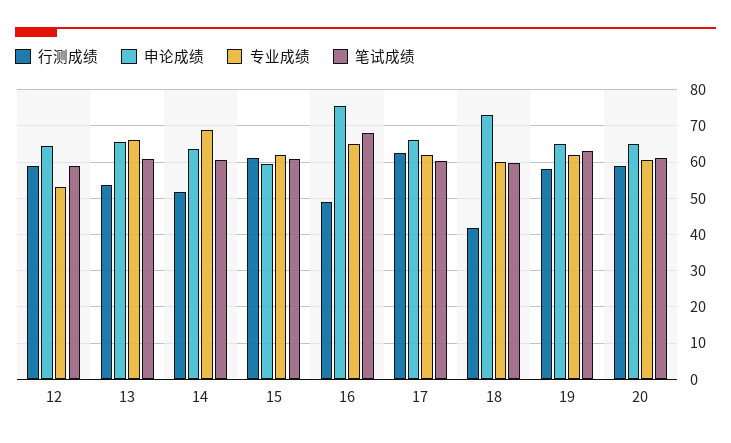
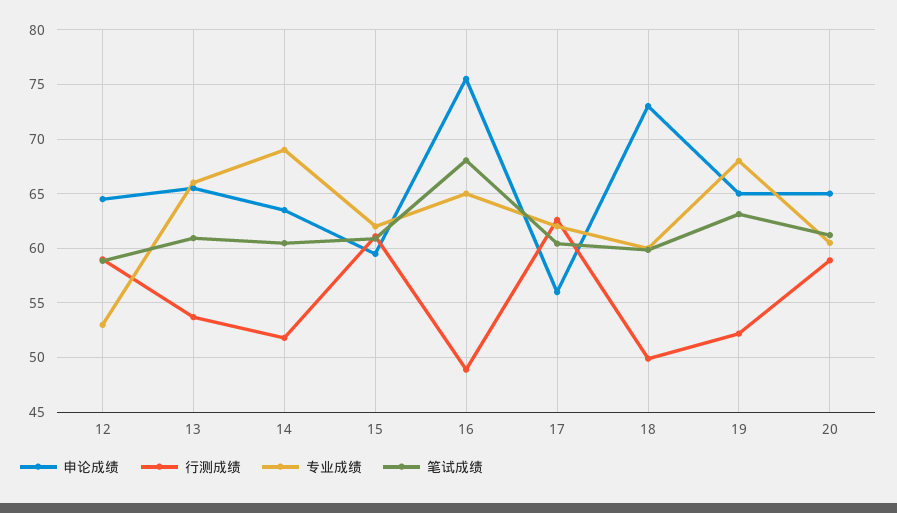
  {
    "行测成绩": {
      "12": 59,
      "13": 54,
      "14": 52,
      "15": 61,
      "16": 49,
      "17": 63,
-     "18": 42,
+     "18": 50,
-     "19": 58,
+     "19": 52,
      "20": 59
    },
    "申论成绩": {
      "12": 65,
      "13": 66,
      "14": 64,
      "15": 60,
      "16": 76,
-     "17": 66,
+     "17": 56,
      "18": 73,
      "19": 65,
      "20": 65
    },
    "专业成绩": {
      "12": 53,
      "13": 66,
      "14": 69,
      "15": 62,
      "16": 65,
      "17": 62,
      "18": 60,
-     "19": 62,
+     "19": 68,
      "20": 61
    },
    "笔试成绩": {
      "12": 59,
      "13": 61,
      "14": 60,
      "15": 61,
      "16": 68,
      "17": 60,
      "18": 60,
      "19": 63,
      "20": 61
    }
  }

